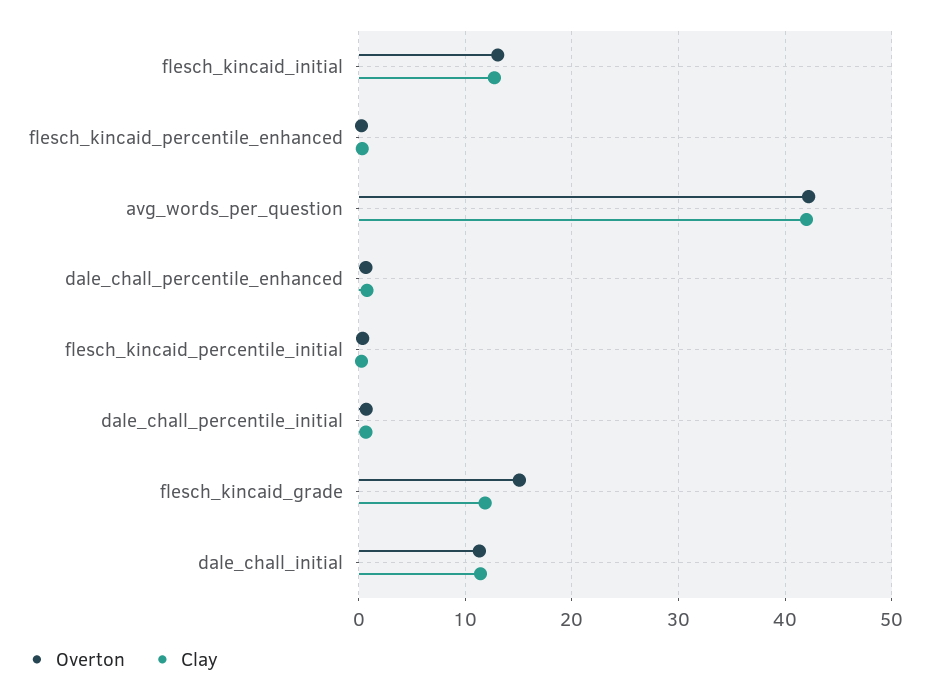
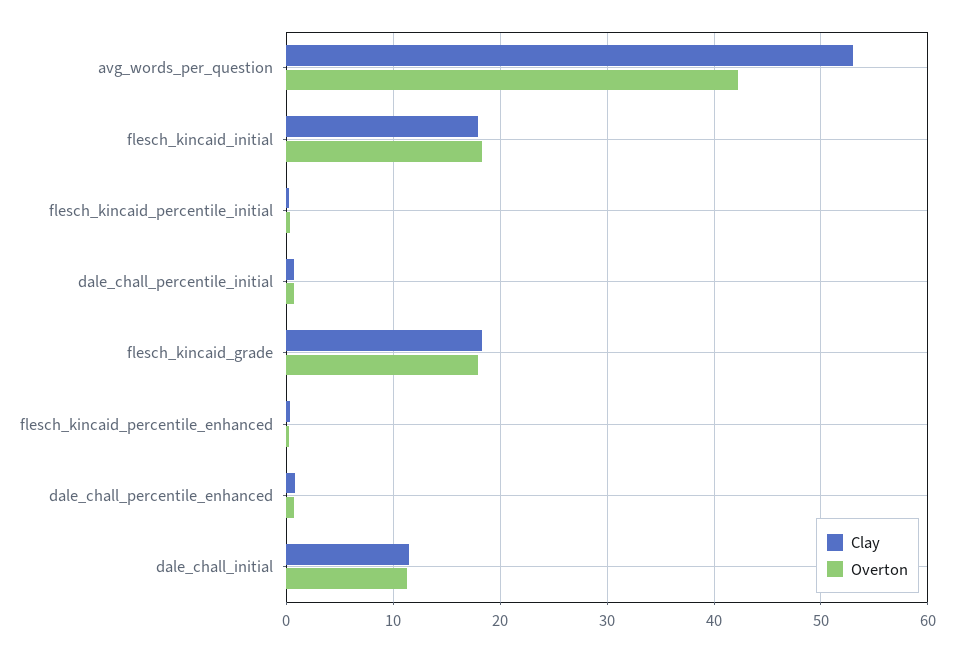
  {
    "Overton": {
-     "flesch_kincaid_initial": 13,
+     "flesch_kincaid_initial": 18,
      "flesch_kincaid_percentile_enhanced": 0,
      "avg_words_per_question": 42,
      "dale_chall_percentile_enhanced": 1,
      "flesch_kincaid_percentile_initial": 0,
      "dale_chall_percentile_initial": 1,
-     "flesch_kincaid_grade": 15,
+     "flesch_kincaid_grade": 18,
      "dale_chall_initial": 11
    },
    "Clay": {
-     "flesch_kincaid_initial": 13,
+     "flesch_kincaid_initial": 18,
      "flesch_kincaid_percentile_enhanced": 0,
-     "avg_words_per_question": 42,
+     "avg_words_per_question": 53,
      "dale_chall_percentile_enhanced": 1,
      "flesch_kincaid_percentile_initial": 0,
      "dale_chall_percentile_initial": 1,
-     "flesch_kincaid_grade": 12,
+     "flesch_kincaid_grade": 18,
      "dale_chall_initial": 11
    }
  }

